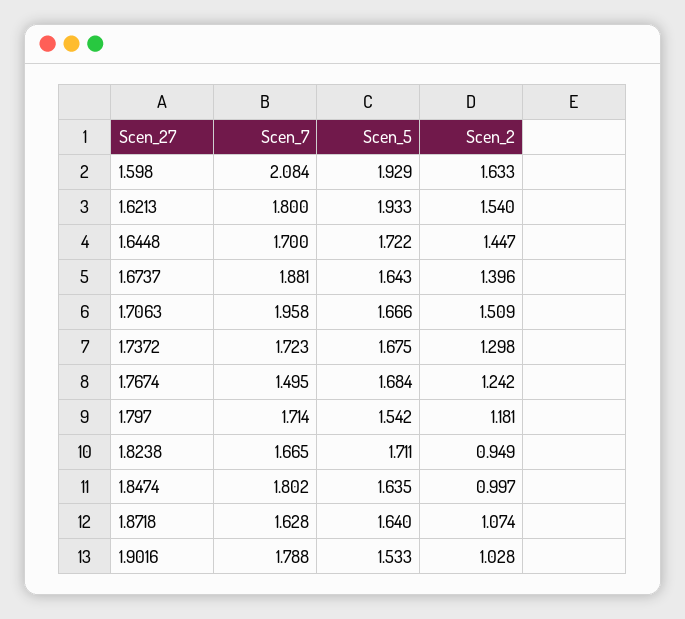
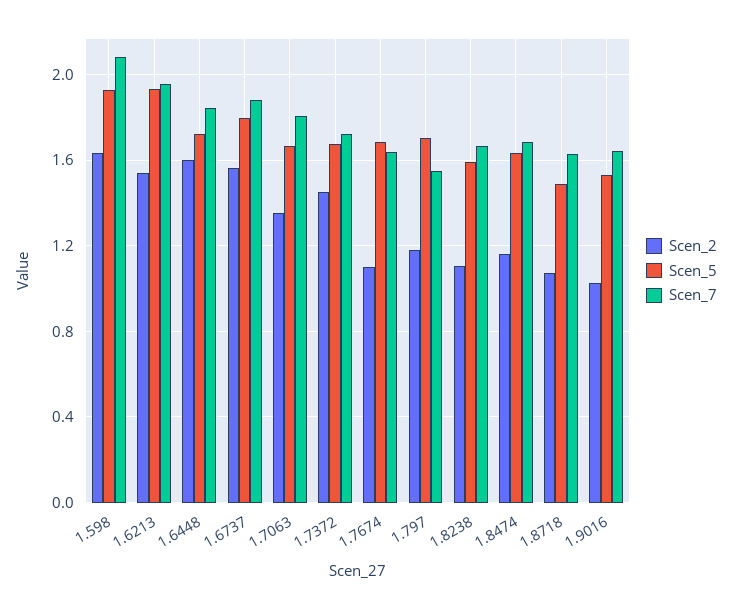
  {
    "Scen_7": {
      "1.598": 2.084,
-     "1.6213": 1.8,
+     "1.6213": 1.95,
-     "1.6448": 1.7,
+     "1.6448": 1.85,
      "1.6737": 1.881,
-     "1.7063": 1.958,
+     "1.7063": 1.8,
      "1.7372": 1.723,
-     "1.7674": 1.495,
+     "1.7674": 1.65,
-     "1.797": 1.714,
+     "1.797": 1.55,
      "1.8238": 1.665,
-     "1.8474": 1.802,
+     "1.8474": 1.7,
      "1.8718": 1.628,
-     "1.9016": 1.788
+     "1.9016": 1.65
    },
    "Scen_5": {
      "1.598": 1.929,
      "1.6213": 1.933,
      "1.6448": 1.722,
-     "1.6737": 1.643,
+     "1.6737": 1.8,
      "1.7063": 1.666,
      "1.7372": 1.675,
      "1.7674": 1.684,
-     "1.797": 1.542,
+     "1.797": 1.7,
-     "1.8238": 1.711,
+     "1.8238": 1.6,
      "1.8474": 1.635,
-     "1.8718": 1.64,
+     "1.8718": 1.5,
      "1.9016": 1.533
    },
    "Scen_2": {
      "1.598": 1.633,
      "1.6213": 1.54,
-     "1.6448": 1.447,
+     "1.6448": 1.6,
-     "1.6737": 1.396,
+     "1.6737": 1.55,
-     "1.7063": 1.509,
+     "1.7063": 1.35,
-     "1.7372": 1.298,
+     "1.7372": 1.45,
-     "1.7674": 1.242,
+     "1.7674": 1.1,
      "1.797": 1.181,
-     "1.8238": 0.949,
+     "1.8238": 1.1,
-     "1.8474": 0.997,
+     "1.8474": 1.15,
      "1.8718": 1.074,
      "1.9016": 1.028
    }
  }

